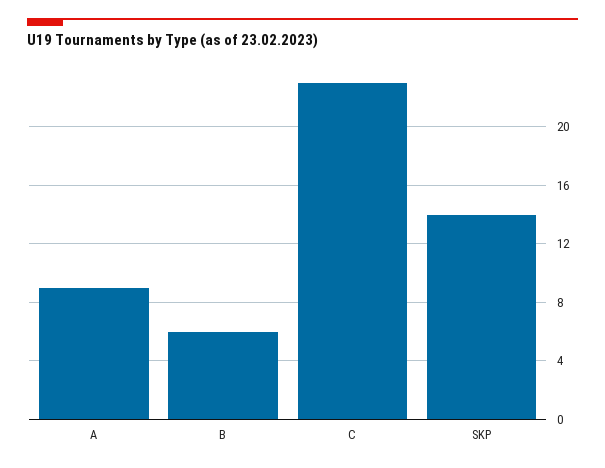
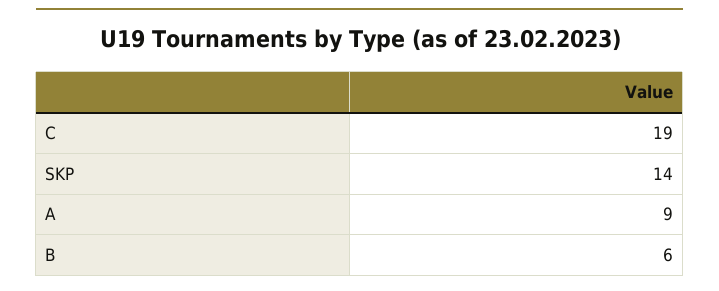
  {
    "A": 9,
    "B": 6,
-   "C": 23,
+   "C": 19,
    "SKP": 14
  }

